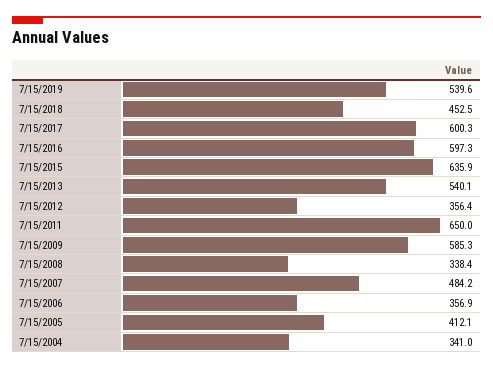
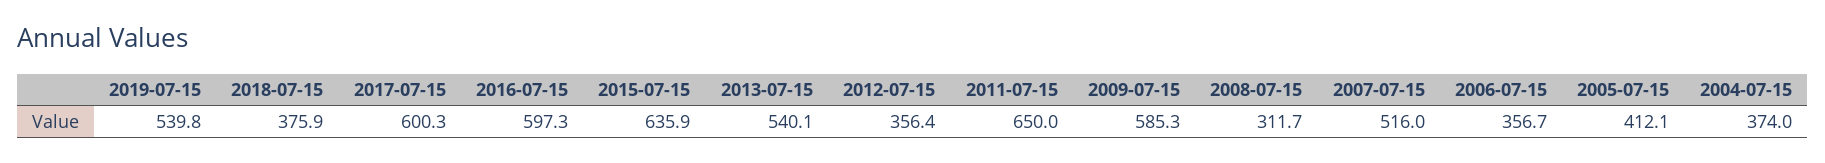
  {
-   "7/15/2019": 539.6,
+   "7/15/2019": 539.8,
-   "7/15/2018": 452.5,
+   "7/15/2018": 375.9,
    "7/15/2017": 600.3,
    "7/15/2016": 597.3,
    "7/15/2015": 635.9,
    "7/15/2013": 540.1,
    "7/15/2012": 356.4,
    "7/15/2011": 650,
    "7/15/2009": 585.3,
-   "7/15/2008": 338.4,
+   "7/15/2008": 311.7,
-   "7/15/2007": 484.2,
+   "7/15/2007": 516,
-   "7/15/2006": 356.9,
+   "7/15/2006": 356.7,
    "7/15/2005": 412.1,
-   "7/15/2004": 341
+   "7/15/2004": 374
  }

